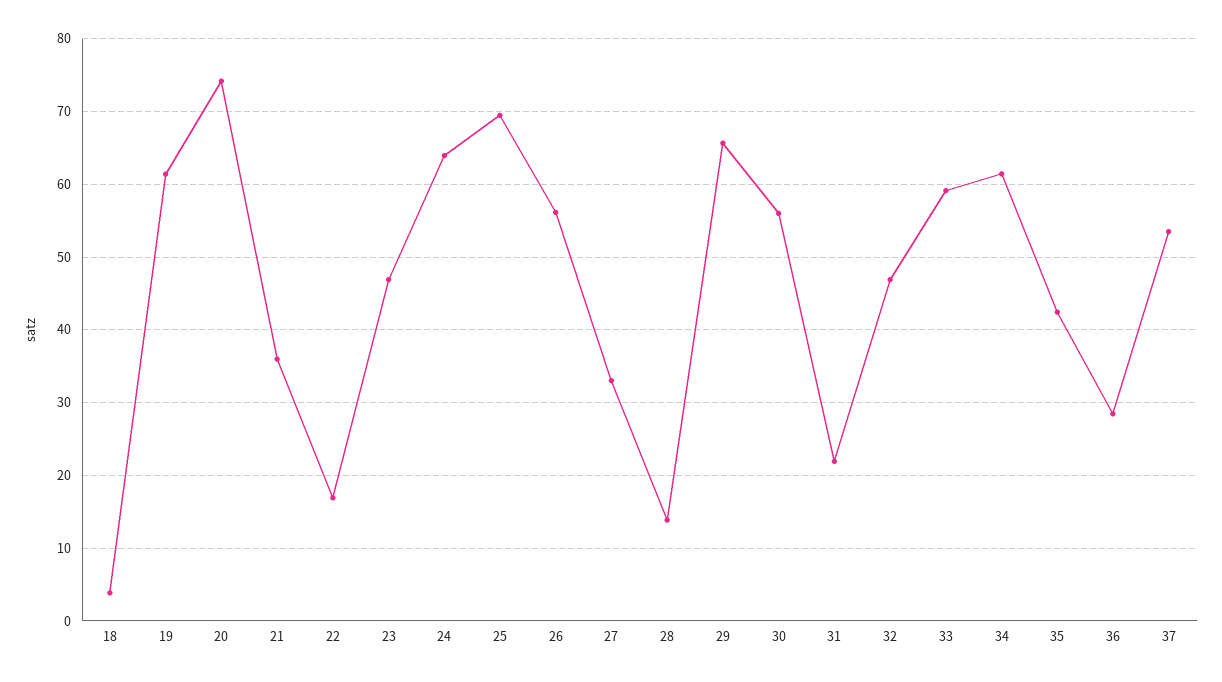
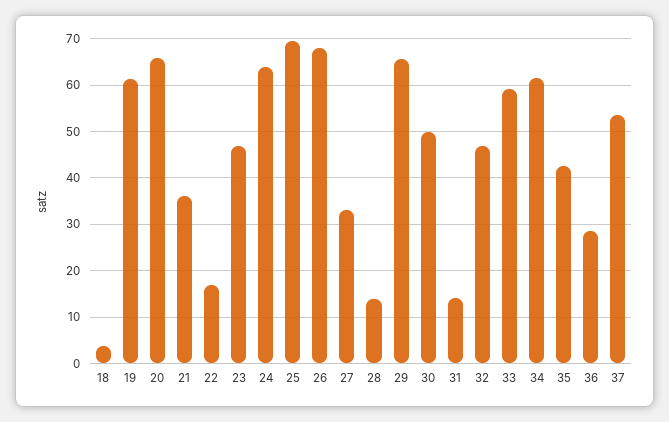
  {
    "18": 4,
    "19": 61,
-   "20": 74,
+   "20": 66,
    "21": 36,
    "22": 17,
    "23": 47,
    "24": 64,
    "25": 69,
-   "26": 56,
+   "26": 68,
    "27": 33,
    "28": 14,
    "29": 66,
-   "30": 56,
+   "30": 50,
-   "31": 22,
+   "31": 14,
    "32": 47,
    "33": 59,
    "34": 61,
    "35": 42,
    "36": 28,
    "37": 54
  }

